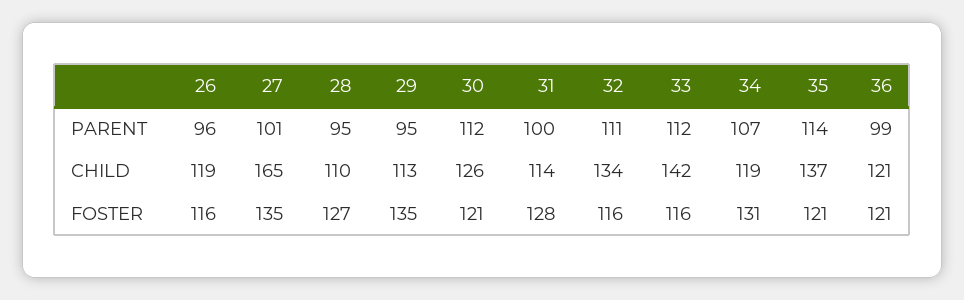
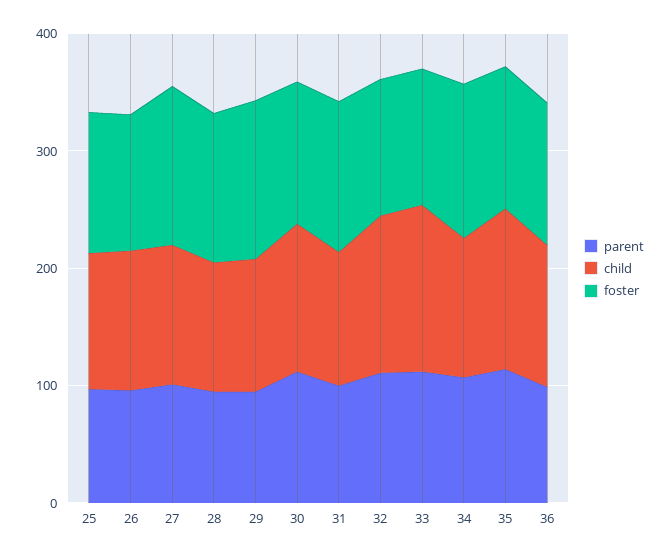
  {
    "PARENT": {
      "26": 96,
      "27": 101,
      "28": 95,
      "29": 95,
      "30": 112,
      "31": 100,
      "32": 111,
      "33": 112,
      "34": 107,
      "35": 114,
-     "36": 99
+     "36": 99,
+     "25": 100
    },
    "CHILD": {
      "26": 119,
-     "27": 165,
+     "27": 120,
      "28": 110,
      "29": 113,
      "30": 126,
      "31": 114,
      "32": 134,
      "33": 142,
      "34": 119,
      "35": 137,
-     "36": 121
+     "36": 121,
+     "25": 120
    },
    "FOSTER": {
      "26": 116,
      "27": 135,
      "28": 127,
      "29": 135,
      "30": 121,
      "31": 128,
      "32": 116,
      "33": 116,
      "34": 131,
      "35": 121,
-     "36": 121
+     "36": 121,
+     "25": 120
    }
  }

